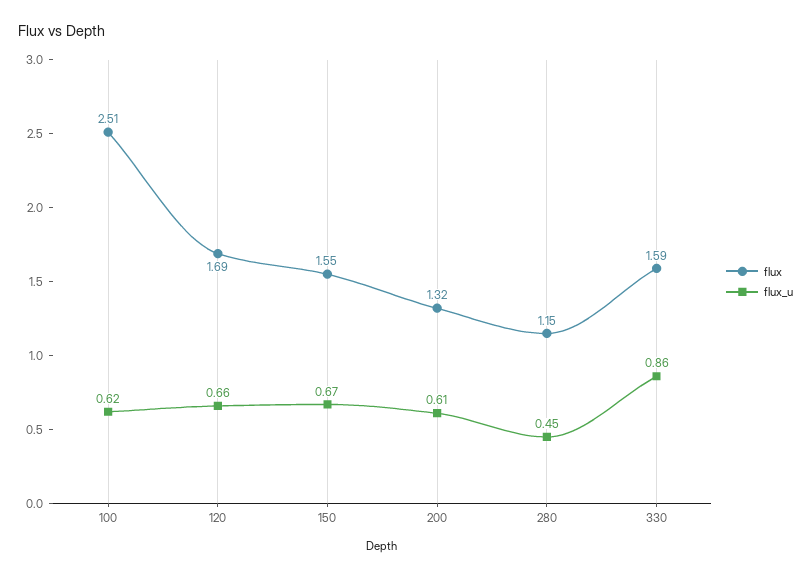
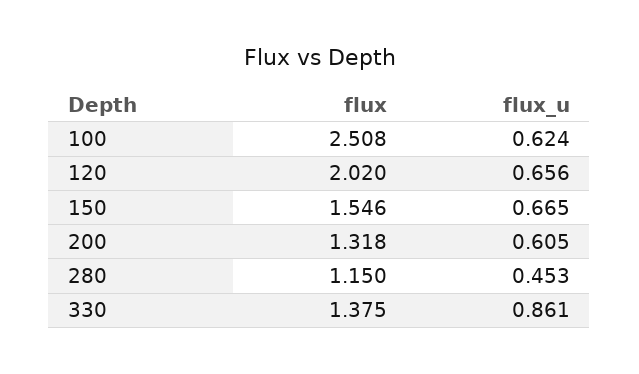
  {
    "flux": {
      "100": 2.508,
-     "120": 1.69,
+     "120": 2.02,
      "150": 1.546,
      "200": 1.318,
      "280": 1.15,
-     "330": 1.59
+     "330": 1.375
    },
    "flux_u": {
      "100": 0.624,
      "120": 0.656,
      "150": 0.665,
      "200": 0.605,
      "280": 0.453,
      "330": 0.861
    }
  }

